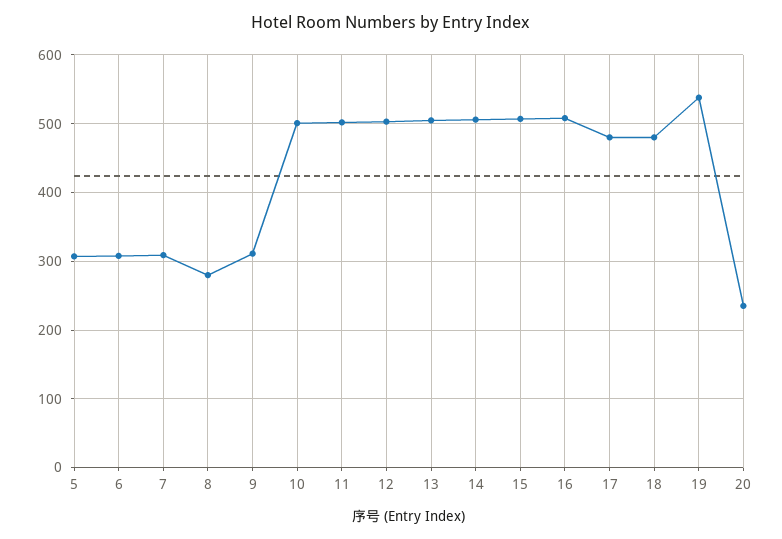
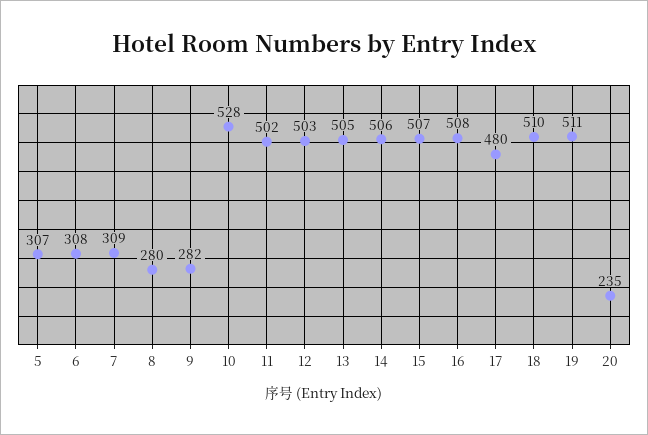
  {
    "5": 307,
    "6": 308,
    "7": 309,
    "8": 280,
-   "9": 310,
+   "9": 282,
-   "10": 500,
+   "10": 528,
    "11": 502,
    "12": 503,
    "13": 505,
    "14": 506,
    "15": 507,
    "16": 508,
    "17": 480,
-   "18": 480,
+   "18": 510,
-   "19": 540,
+   "19": 511,
    "20": 235
  }

